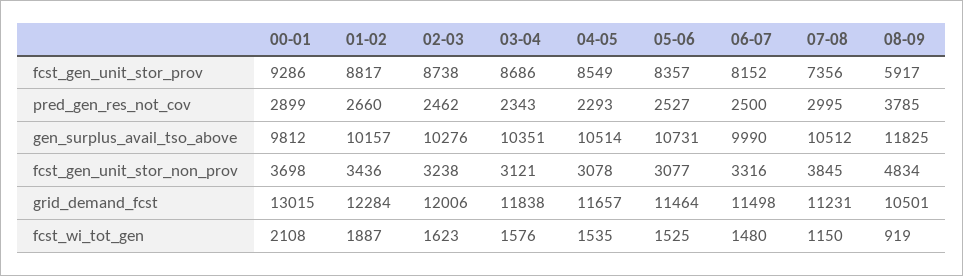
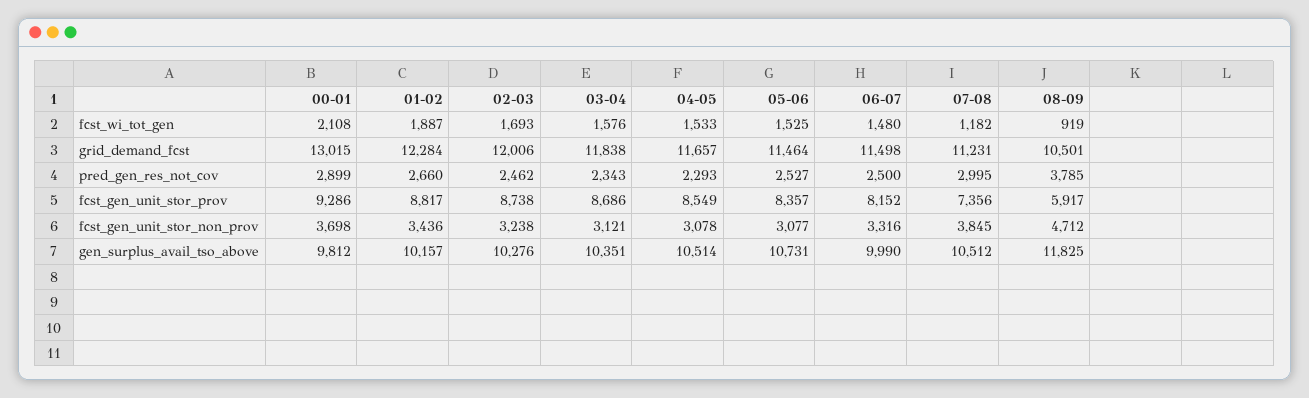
  {
    "00-01": {
      "fcst_gen_unit_stor_prov": 9286,
      "pred_gen_res_not_cov": 2899,
      "gen_surplus_avail_tso_above": 9812,
      "fcst_gen_unit_stor_non_prov": 3698,
      "grid_demand_fcst": 13015,
      "fcst_wi_tot_gen": 2108
    },
    "01-02": {
      "fcst_gen_unit_stor_prov": 8817,
      "pred_gen_res_not_cov": 2660,
      "gen_surplus_avail_tso_above": 10157,
      "fcst_gen_unit_stor_non_prov": 3436,
      "grid_demand_fcst": 12284,
      "fcst_wi_tot_gen": 1887
    },
    "02-03": {
      "fcst_gen_unit_stor_prov": 8738,
      "pred_gen_res_not_cov": 2462,
      "gen_surplus_avail_tso_above": 10276,
      "fcst_gen_unit_stor_non_prov": 3238,
      "grid_demand_fcst": 12006,
-     "fcst_wi_tot_gen": 1623
+     "fcst_wi_tot_gen": 1693
    },
    "03-04": {
      "fcst_gen_unit_stor_prov": 8686,
      "pred_gen_res_not_cov": 2343,
      "gen_surplus_avail_tso_above": 10351,
      "fcst_gen_unit_stor_non_prov": 3121,
      "grid_demand_fcst": 11838,
      "fcst_wi_tot_gen": 1576
    },
    "04-05": {
      "fcst_gen_unit_stor_prov": 8549,
      "pred_gen_res_not_cov": 2293,
      "gen_surplus_avail_tso_above": 10514,
      "fcst_gen_unit_stor_non_prov": 3078,
      "grid_demand_fcst": 11657,
-     "fcst_wi_tot_gen": 1535
+     "fcst_wi_tot_gen": 1533
    },
    "05-06": {
      "fcst_gen_unit_stor_prov": 8357,
      "pred_gen_res_not_cov": 2527,
      "gen_surplus_avail_tso_above": 10731,
      "fcst_gen_unit_stor_non_prov": 3077,
      "grid_demand_fcst": 11464,
      "fcst_wi_tot_gen": 1525
    },
    "06-07": {
      "fcst_gen_unit_stor_prov": 8152,
      "pred_gen_res_not_cov": 2500,
      "gen_surplus_avail_tso_above": 9990,
      "fcst_gen_unit_stor_non_prov": 3316,
      "grid_demand_fcst": 11498,
      "fcst_wi_tot_gen": 1480
    },
    "07-08": {
      "fcst_gen_unit_stor_prov": 7356,
      "pred_gen_res_not_cov": 2995,
      "gen_surplus_avail_tso_above": 10512,
      "fcst_gen_unit_stor_non_prov": 3845,
      "grid_demand_fcst": 11231,
-     "fcst_wi_tot_gen": 1150
+     "fcst_wi_tot_gen": 1182
    },
    "08-09": {
      "fcst_gen_unit_stor_prov": 5917,
      "pred_gen_res_not_cov": 3785,
      "gen_surplus_avail_tso_above": 11825,
-     "fcst_gen_unit_stor_non_prov": 4834,
+     "fcst_gen_unit_stor_non_prov": 4712,
      "grid_demand_fcst": 10501,
      "fcst_wi_tot_gen": 919
    }
  }

